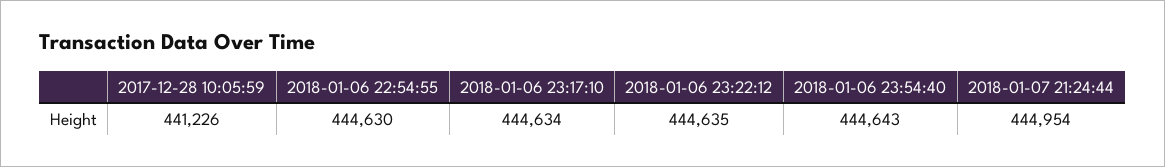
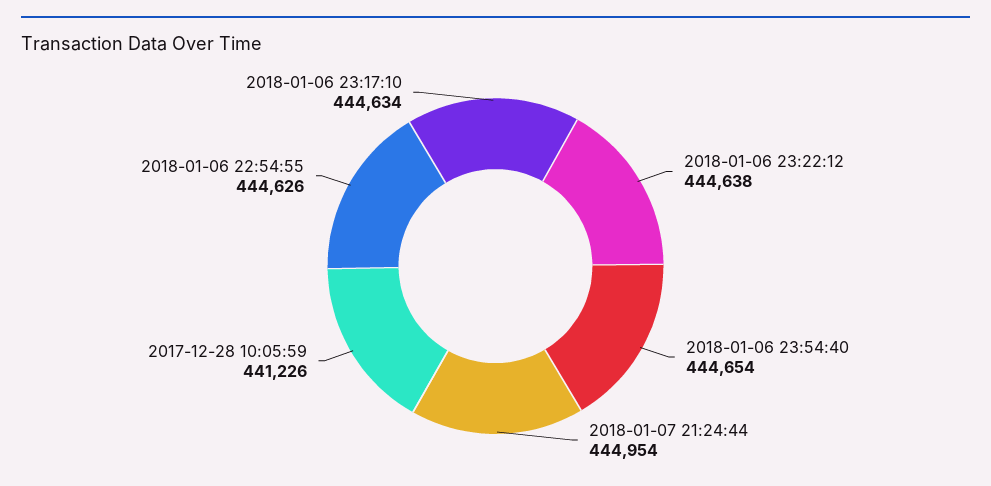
  {
    "2017-12-28 10:05:59": 441226,
-   "2018-01-06 22:54:55": 444630,
+   "2018-01-06 22:54:55": 444626,
    "2018-01-06 23:17:10": 444634,
-   "2018-01-06 23:22:12": 444635,
+   "2018-01-06 23:22:12": 444638,
-   "2018-01-06 23:54:40": 444643,
+   "2018-01-06 23:54:40": 444654,
    "2018-01-07 21:24:44": 444954
  }

